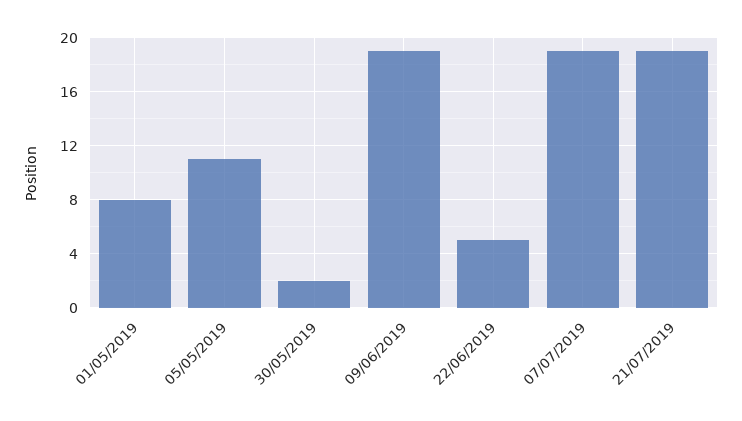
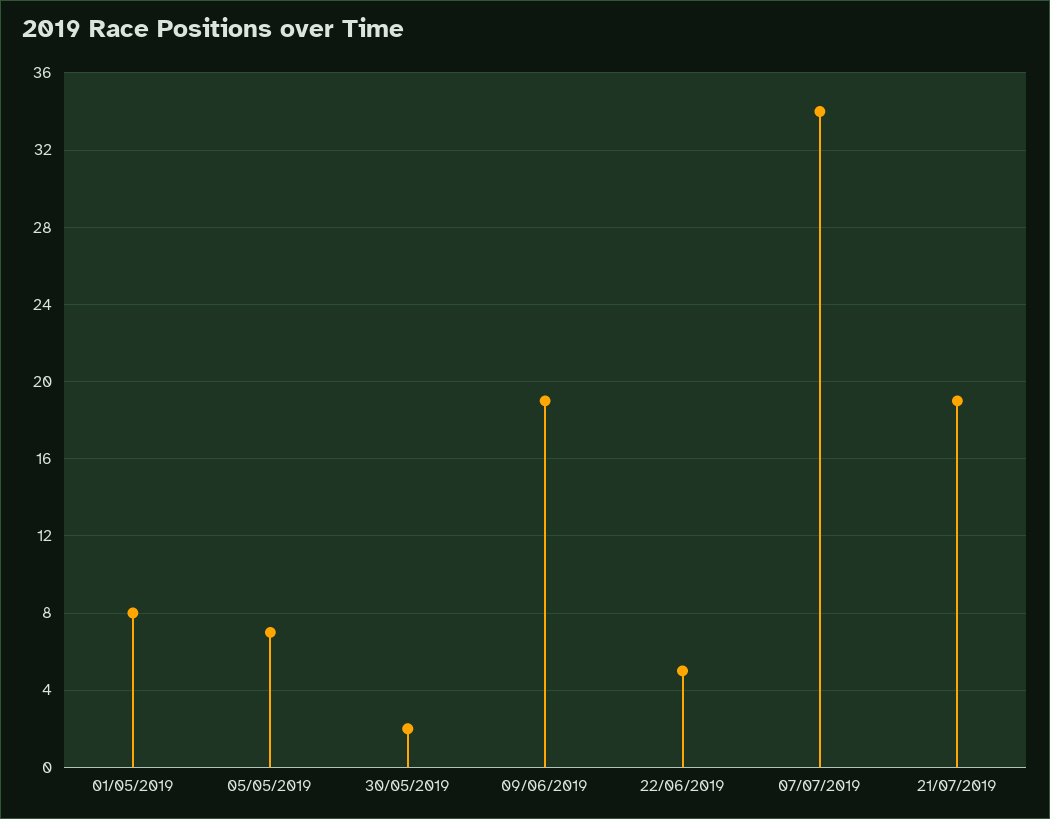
  {
    "01/05/2019": 8,
-   "05/05/2019": 11,
+   "05/05/2019": 7,
    "30/05/2019": 2,
    "09/06/2019": 19,
    "22/06/2019": 5,
-   "07/07/2019": 19,
+   "07/07/2019": 34,
    "21/07/2019": 19
  }

